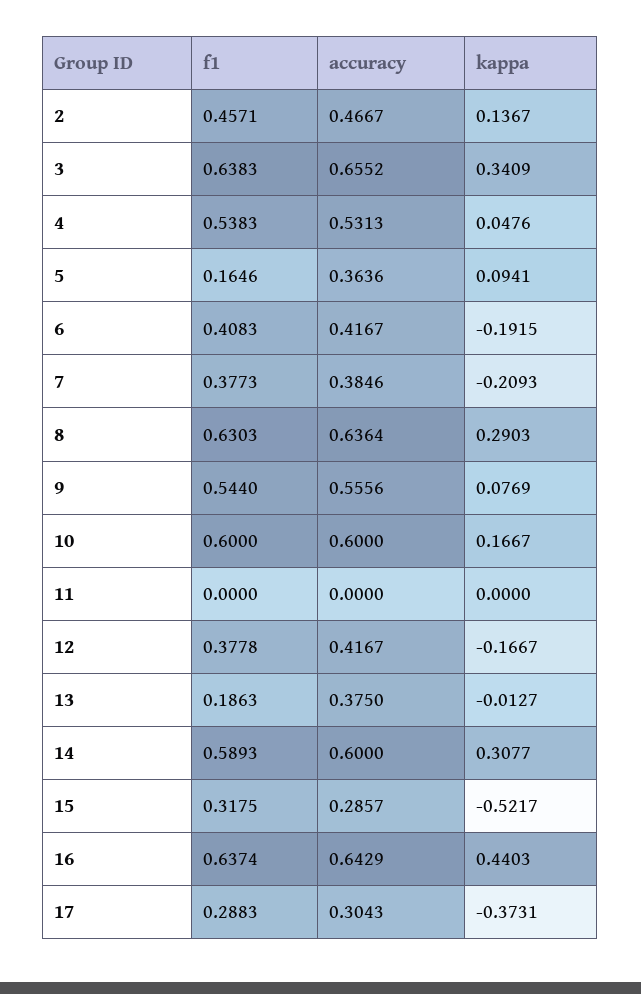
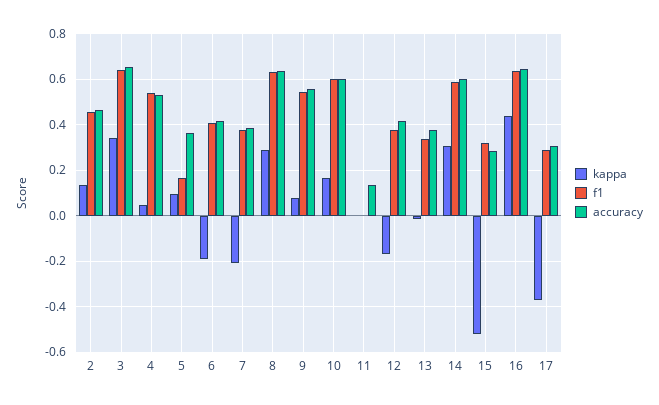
  {
    "f1": {
      "2": 0.4571,
      "3": 0.6383,
      "4": 0.5383,
      "5": 0.1646,
      "6": 0.4083,
      "7": 0.3773,
      "8": 0.6303,
      "9": 0.544,
      "10": 0.6,
      "11": 0,
      "12": 0.3778,
-     "13": 0.1863,
+     "13": 0.35,
      "14": 0.5893,
      "15": 0.3175,
      "16": 0.6374,
      "17": 0.2883
    },
    "accuracy": {
      "2": 0.4667,
      "3": 0.6552,
      "4": 0.5313,
      "5": 0.3636,
      "6": 0.4167,
      "7": 0.3846,
      "8": 0.6364,
      "9": 0.5556,
      "10": 0.6,
-     "11": 0,
+     "11": 0.15,
      "12": 0.4167,
      "13": 0.375,
      "14": 0.6,
      "15": 0.2857,
      "16": 0.6429,
      "17": 0.3043
    },
    "kappa": {
      "2": 0.1367,
      "3": 0.3409,
      "4": 0.0476,
      "5": 0.0941,
      "6": -0.1915,
      "7": -0.2093,
      "8": 0.2903,
      "9": 0.0769,
      "10": 0.1667,
      "11": 0,
      "12": -0.1667,
      "13": -0.0127,
      "14": 0.3077,
      "15": -0.5217,
      "16": 0.4403,
      "17": -0.3731
    }
  }

